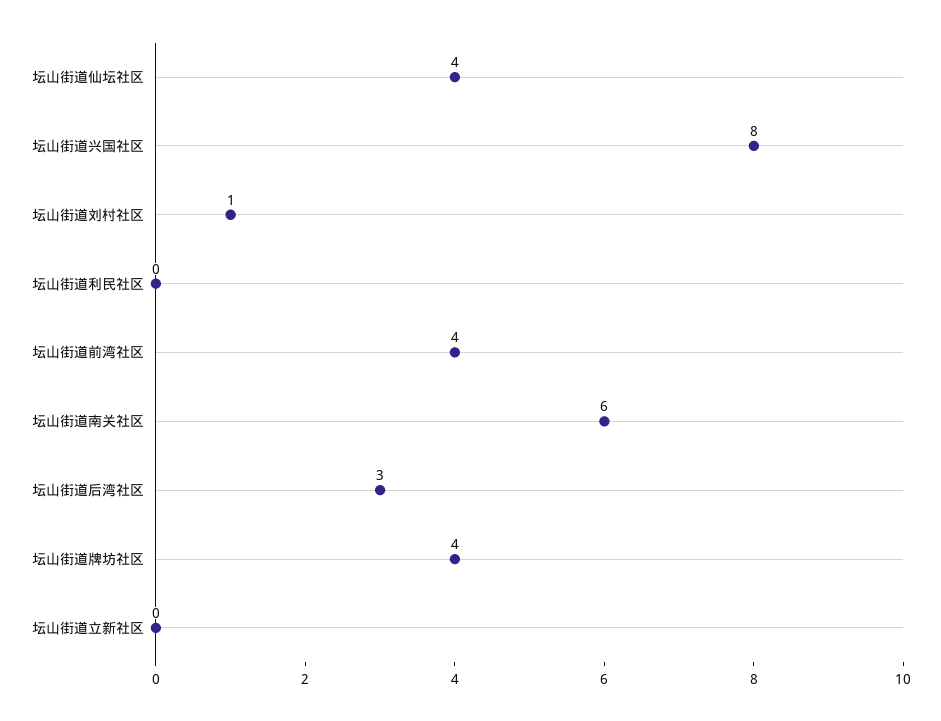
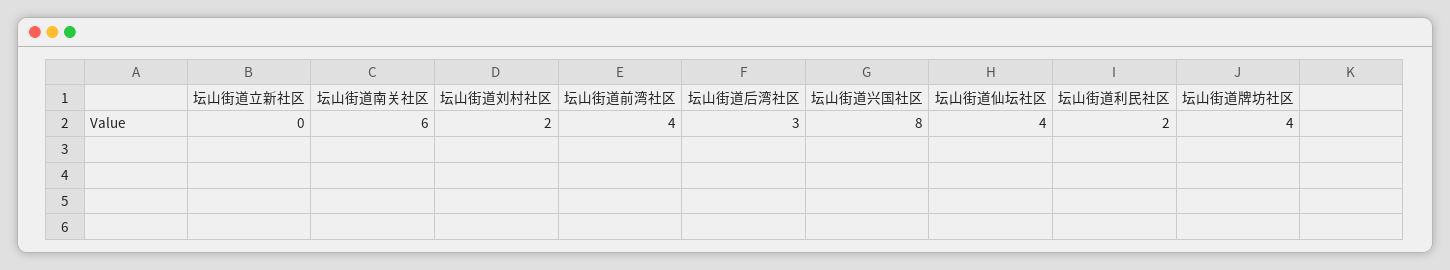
  {
    "坛山街道仙坛社区": 4,
    "坛山街道兴国社区": 8,
-   "坛山街道刘村社区": 1,
+   "坛山街道刘村社区": 2,
-   "坛山街道利民社区": 0,
+   "坛山街道利民社区": 2,
    "坛山街道前湾社区": 4,
    "坛山街道南关社区": 6,
    "坛山街道后湾社区": 3,
    "坛山街道牌坊社区": 4,
    "坛山街道立新社区": 0
  }

